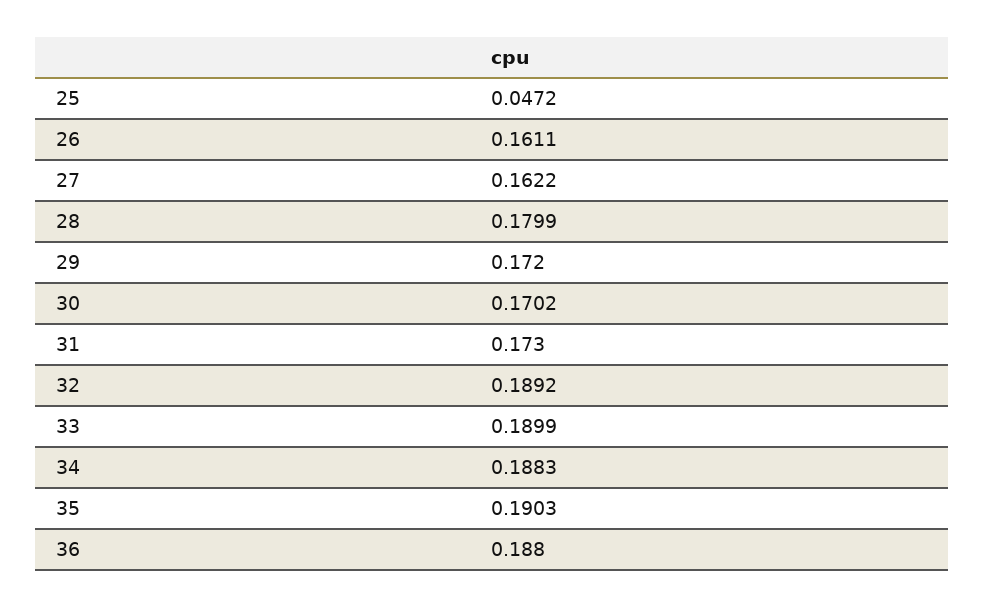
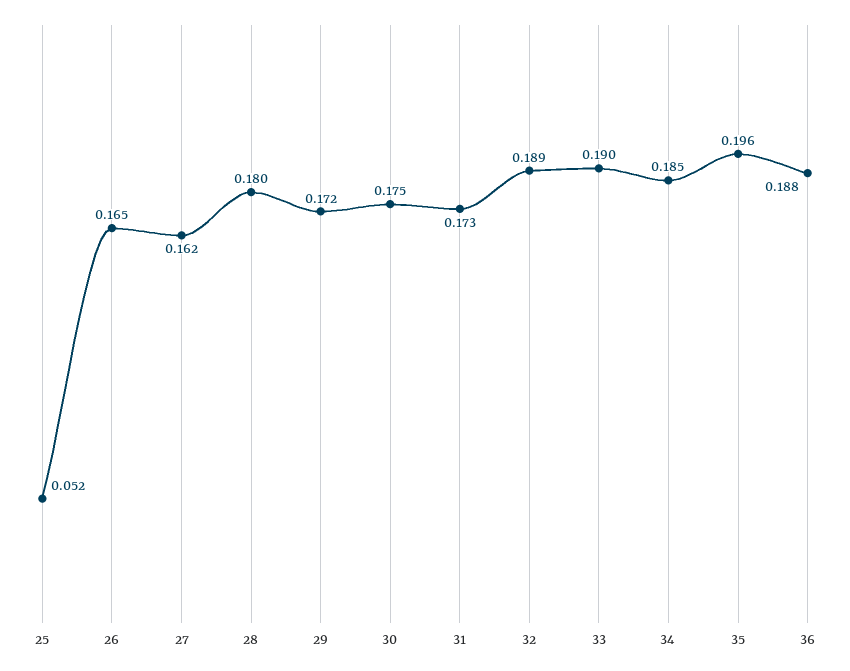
  {
-   "25": 0.0472,
+   "25": 0.052,
-   "26": 0.1611,
+   "26": 0.165,
    "27": 0.1622,
    "28": 0.1799,
    "29": 0.172,
-   "30": 0.1702,
+   "30": 0.175,
    "31": 0.173,
    "32": 0.1892,
    "33": 0.1899,
-   "34": 0.1883,
+   "34": 0.185,
-   "35": 0.1903,
+   "35": 0.196,
    "36": 0.188
  }

